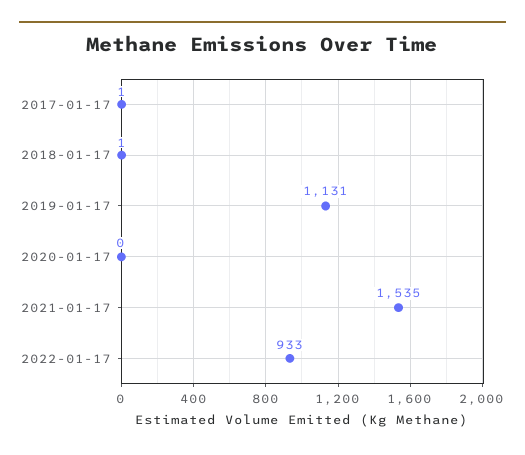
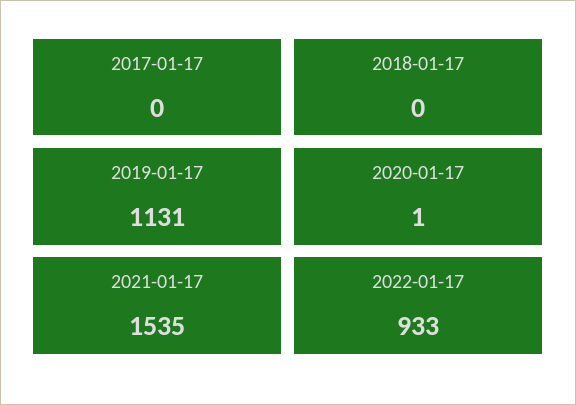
  {
-   "2017-01-17": 1,
+   "2017-01-17": 0,
-   "2018-01-17": 1,
+   "2018-01-17": 0,
    "2019-01-17": 1131,
-   "2020-01-17": 0,
+   "2020-01-17": 1,
    "2021-01-17": 1535,
    "2022-01-17": 933
  }

